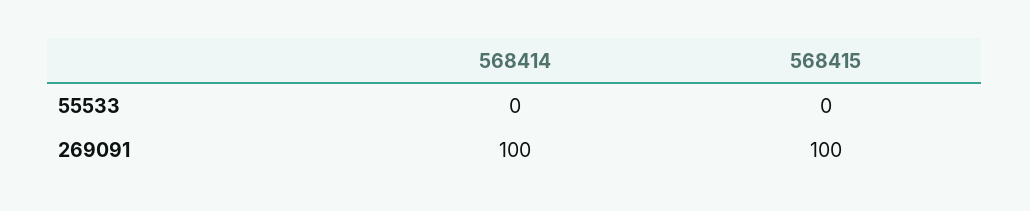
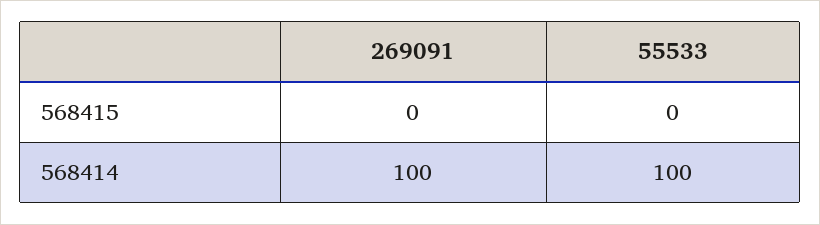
  {
    "568414": {
-     "55533": 0,
+     "55533": 100,
      "269091": 100
    },
    "568415": {
      "55533": 0,
-     "269091": 100
+     "269091": 0
    }
  }

